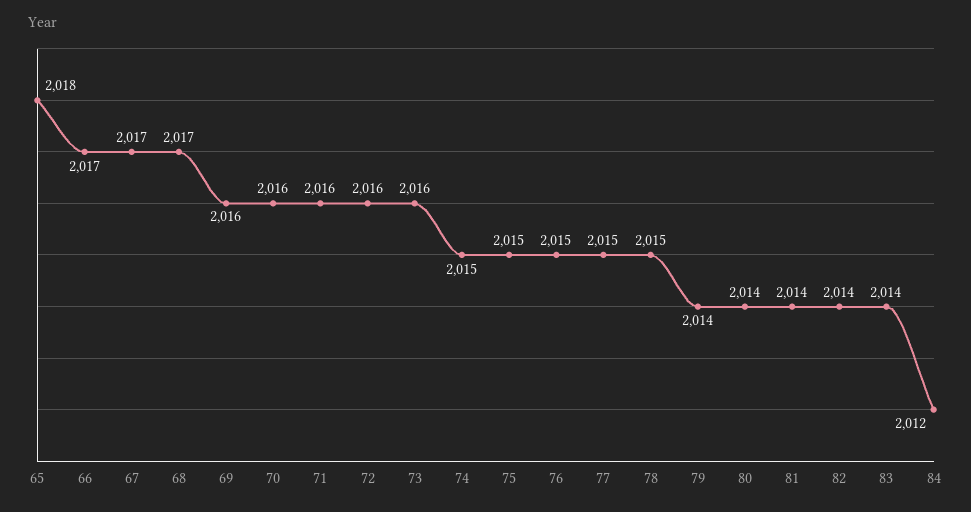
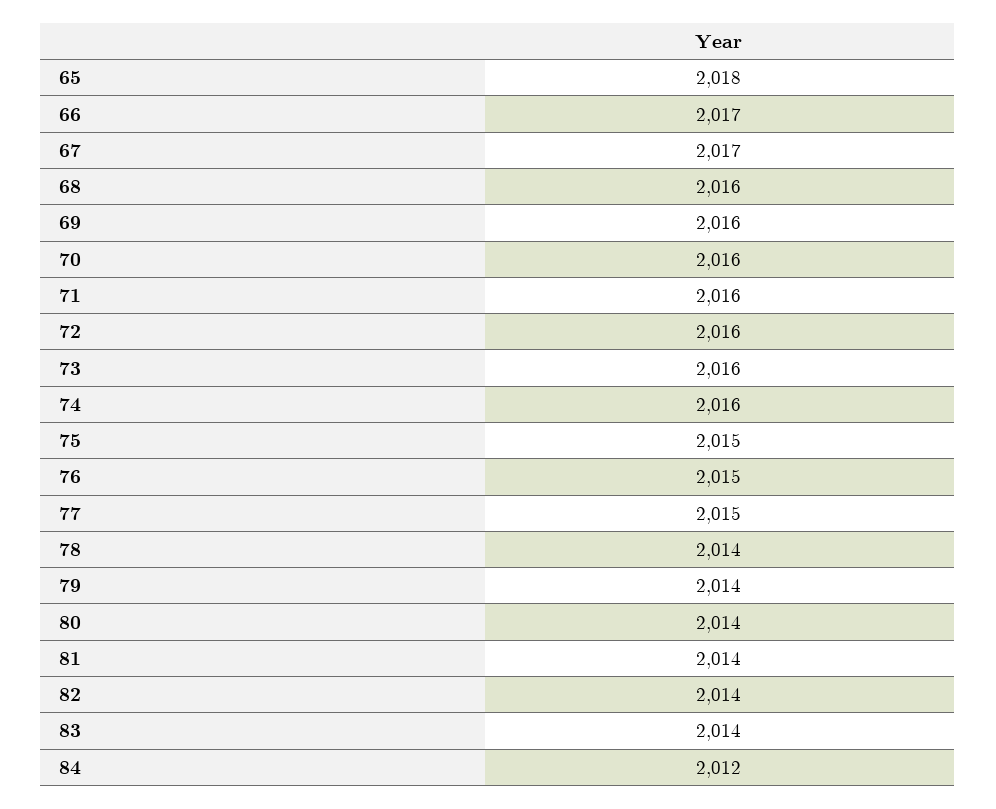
  {
    "65": 2018,
    "66": 2017,
    "67": 2017,
-   "68": 2017,
+   "68": 2016,
    "69": 2016,
    "70": 2016,
    "71": 2016,
    "72": 2016,
    "73": 2016,
-   "74": 2015,
+   "74": 2016,
    "75": 2015,
    "76": 2015,
    "77": 2015,
-   "78": 2015,
+   "78": 2014,
    "79": 2014,
    "80": 2014,
    "81": 2014,
    "82": 2014,
    "83": 2014,
    "84": 2012
  }

